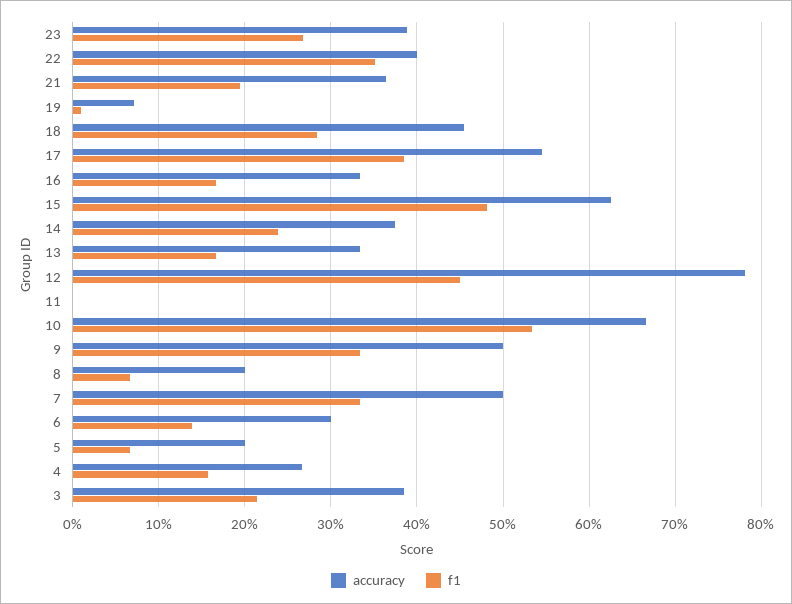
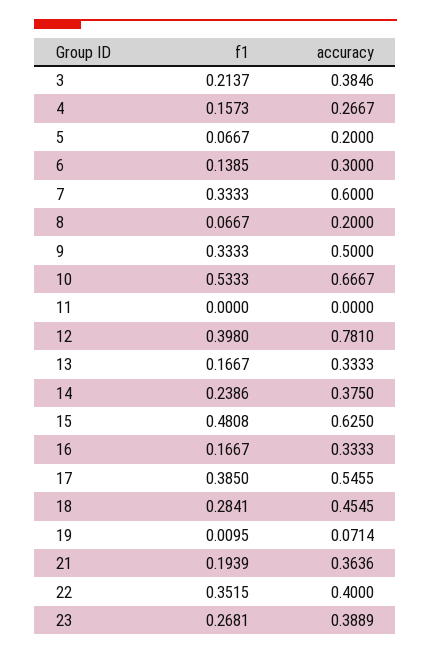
  {
    "accuracy": {
      "23": 0.3889,
      "22": 0.4,
      "21": 0.3636,
      "19": 0.0714,
      "18": 0.4545,
      "17": 0.5455,
      "16": 0.3333,
      "15": 0.625,
      "14": 0.375,
      "13": 0.3333,
      "12": 0.781,
      "11": 0,
      "10": 0.6667,
      "9": 0.5,
      "8": 0.2,
-     "7": 0.5,
+     "7": 0.6,
      "6": 0.3,
      "5": 0.2,
      "4": 0.2667,
      "3": 0.3846
    },
    "f1": {
      "23": 0.2681,
      "22": 0.3515,
      "21": 0.1939,
      "19": 0.0095,
      "18": 0.2841,
      "17": 0.385,
      "16": 0.1667,
      "15": 0.4808,
      "14": 0.2386,
      "13": 0.1667,
-     "12": 0.45,
+     "12": 0.398,
      "11": 0,
      "10": 0.5333,
      "9": 0.3333,
      "8": 0.0667,
      "7": 0.3333,
      "6": 0.1385,
      "5": 0.0667,
      "4": 0.1573,
      "3": 0.2137
    }
  }

